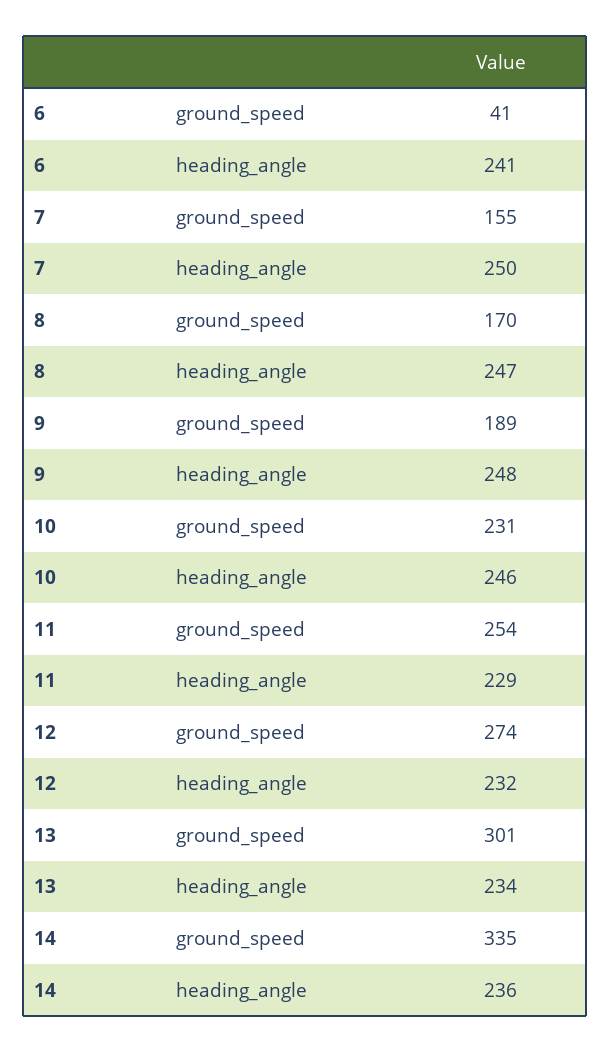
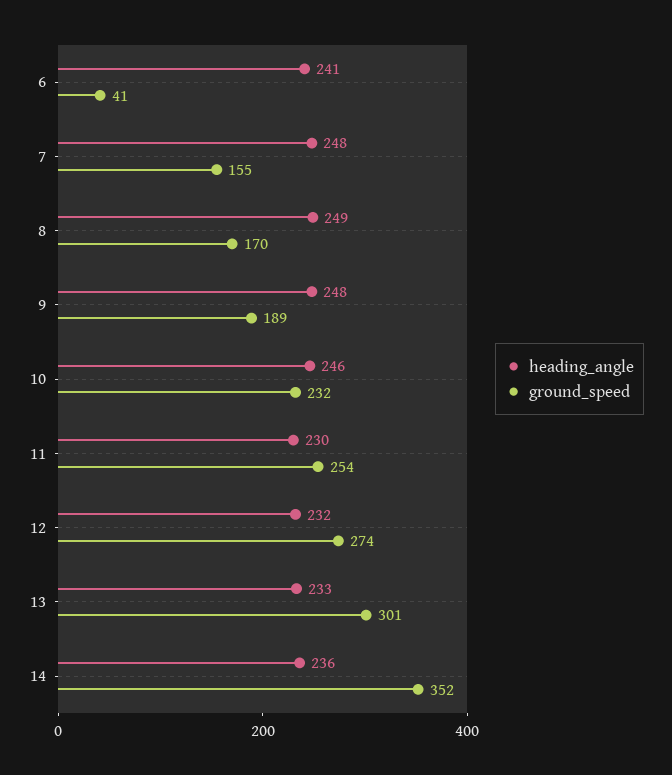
  {
    "ground_speed": {
      "6": 41,
      "7": 155,
      "8": 170,
      "9": 189,
-     "10": 231,
+     "10": 232,
      "11": 254,
      "12": 274,
      "13": 301,
-     "14": 335
+     "14": 352
    },
    "heading_angle": {
      "6": 241,
-     "7": 250,
+     "7": 248,
-     "8": 247,
+     "8": 249,
      "9": 248,
      "10": 246,
-     "11": 229,
+     "11": 230,
      "12": 232,
-     "13": 234,
+     "13": 233,
      "14": 236
    }
  }

